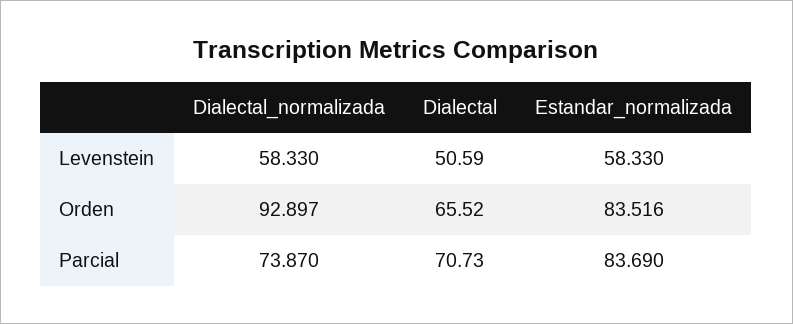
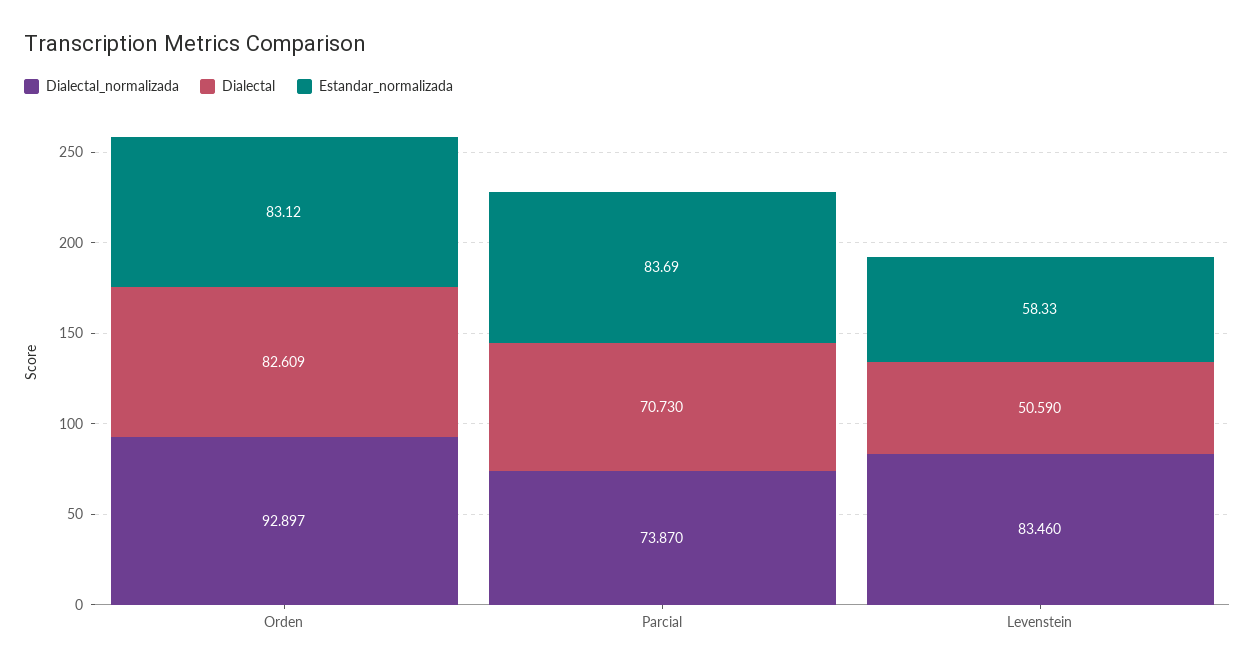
  {
    "Dialectal_normalizada": {
-     "Levenstein": 58.33,
+     "Levenstein": 83.46,
      "Orden": 92.897,
      "Parcial": 73.87
    },
    "Dialectal": {
      "Levenstein": 50.59,
-     "Orden": 65.52,
+     "Orden": 82.609,
      "Parcial": 70.73
    },
    "Estandar_normalizada": {
      "Levenstein": 58.33,
-     "Orden": 83.516,
+     "Orden": 83.12,
      "Parcial": 83.69
    }
  }

